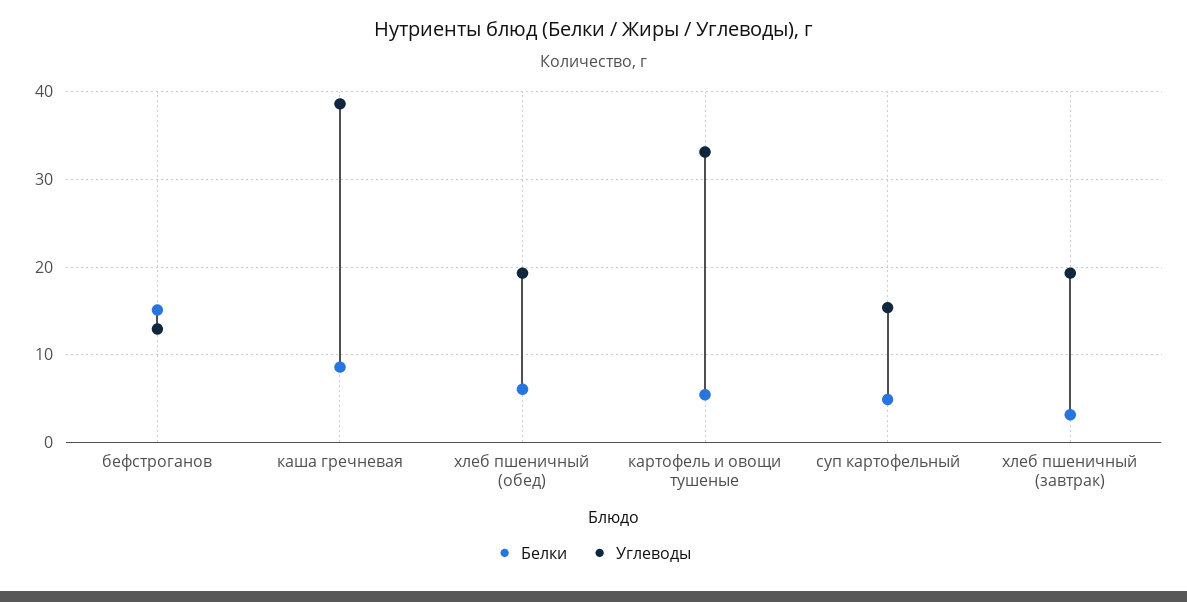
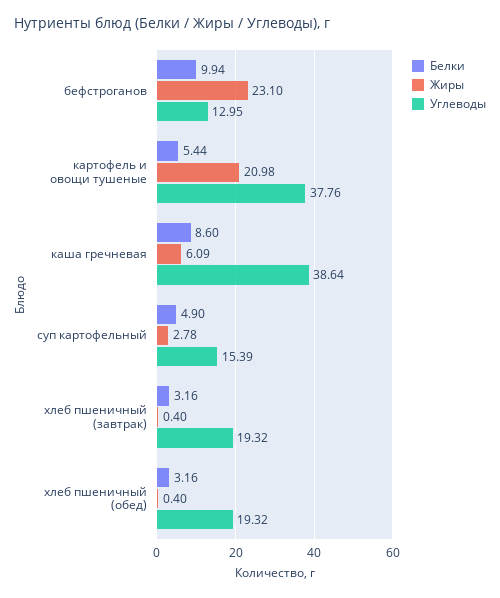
  {
    "Белки": {
-     "бефстроганов": 15,
+     "бефстроганов": 9.94,
      "каша гречневая": 8.6,
-     "хлеб пшеничный (обед)": 6,
+     "хлеб пшеничный (обед)": 3.16,
      "картофель и овощи тушеные": 5.44,
      "суп картофельный": 4.9,
      "хлеб пшеничный (завтрак)": 3.16
    },
    "Углеводы": {
      "бефстроганов": 12.95,
      "каша гречневая": 38.64,
      "хлеб пшеничный (обед)": 19.32,
-     "картофель и овощи тушеные": 33,
+     "картофель и овощи тушеные": 37.76,
      "суп картофельный": 15.39,
      "хлеб пшеничный (завтрак)": 19.32
-   }
+   },
+   "Жиры": {
+     "бефстроганов": 23.1,
+     "картофель и овощи тушеные": 20.98,
+     "каша гречневая": 6.09,
+     "суп картофельный": 2.78,
+     "хлеб пшеничный (завтрак)": 0.4,
+     "хлеб пшеничный (обед)": 0.4
+   }
  }

